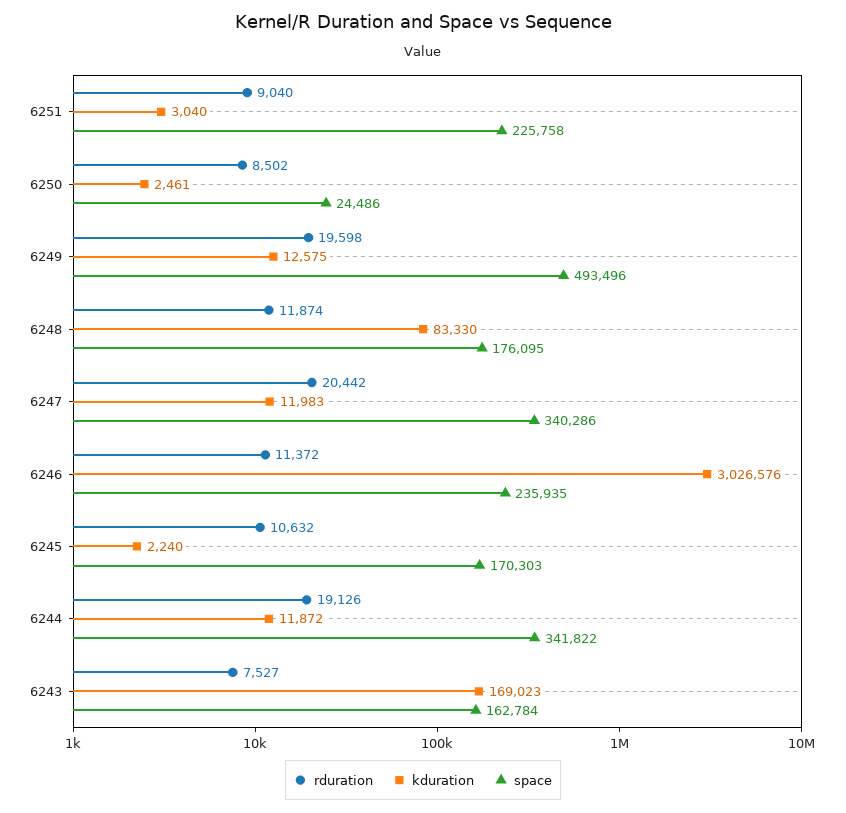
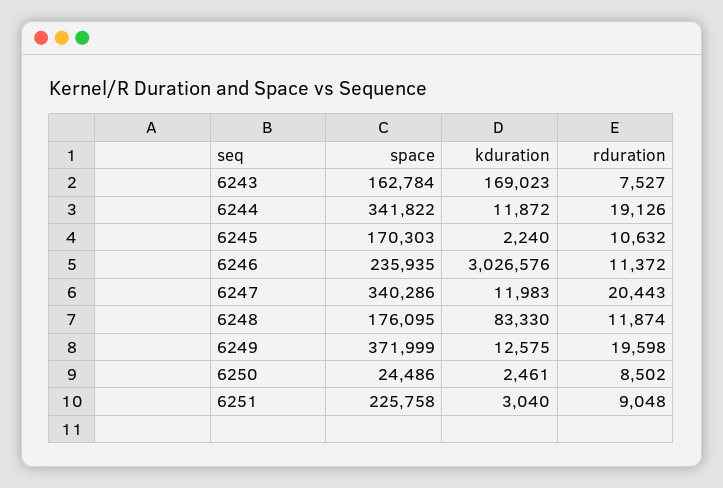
  {
    "rduration": {
-     "6251": 9040,
+     "6251": 9048,
      "6250": 8502,
      "6249": 19598,
      "6248": 11874,
-     "6247": 20442,
+     "6247": 20443,
      "6246": 11372,
      "6245": 10632,
      "6244": 19126,
      "6243": 7527
    },
    "kduration": {
      "6251": 3040,
      "6250": 2461,
      "6249": 12575,
      "6248": 83330,
      "6247": 11983,
      "6246": 3026576,
      "6245": 2240,
      "6244": 11872,
      "6243": 169023
    },
    "space": {
      "6251": 225758,
      "6250": 24486,
-     "6249": 493496,
+     "6249": 371999,
      "6248": 176095,
      "6247": 340286,
      "6246": 235935,
      "6245": 170303,
      "6244": 341822,
      "6243": 162784
    }
  }

